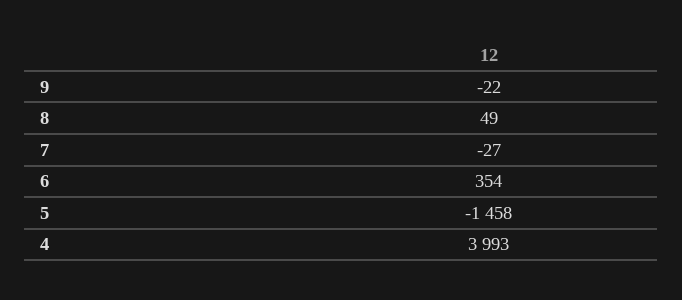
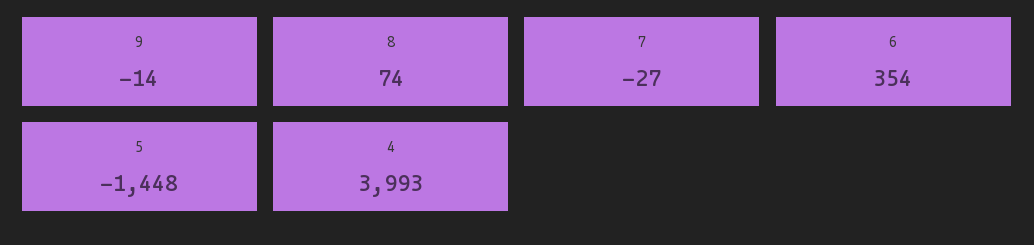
  {
-   "9": -22,
+   "9": -14,
-   "8": 49,
+   "8": 74,
    "7": -27,
    "6": 354,
-   "5": -1458,
+   "5": -1448,
    "4": 3993
  }

